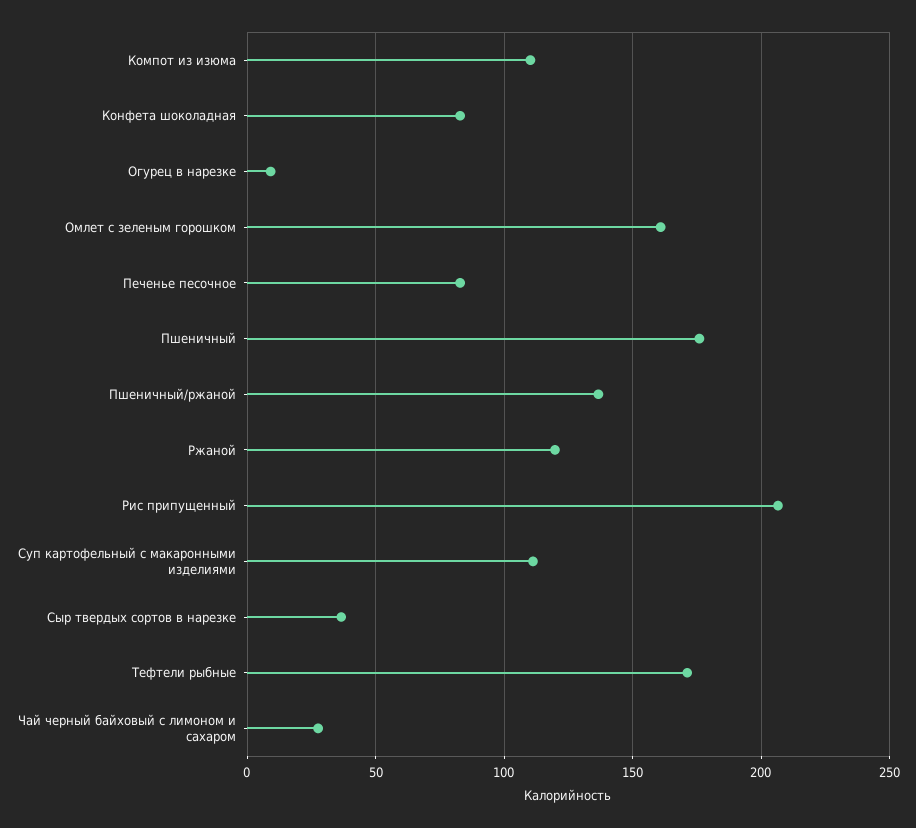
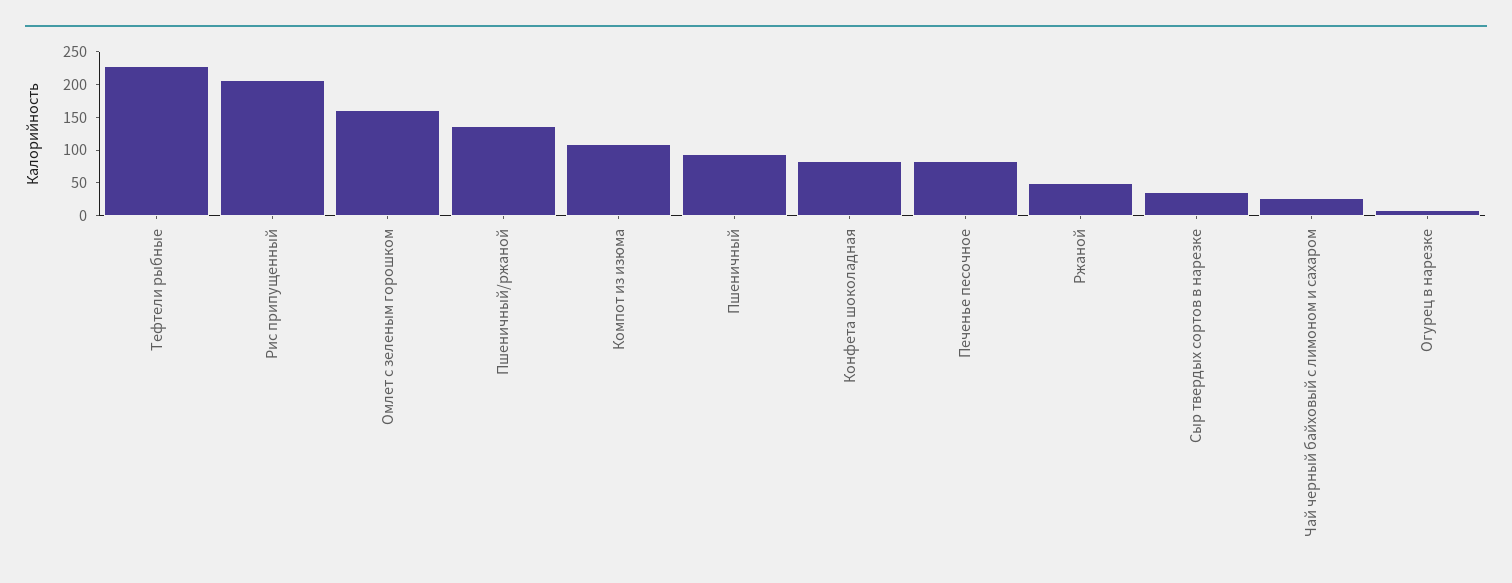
  {
    "Компот из изюма": 110,
    "Конфета шоколадная": 85,
    "Огурец в нарезке": 10,
    "Омлет с зеленым горошком": 160,
    "Печенье песочное": 85,
-   "Пшеничный": 175,
+   "Пшеничный": 100,
    "Пшеничный/ржаной": 135,
-   "Ржаной": 120,
+   "Ржаной": 50,
    "Рис припущенный": 205,
-   "Суп картофельный с макаронными изделиями": 110,
    "Сыр твердых сортов в нарезке": 35,
-   "Тефтели рыбные": 170,
+   "Тефтели рыбные": 225,
    "Чай черный байховый с лимоном и сахаром": 30
  }

